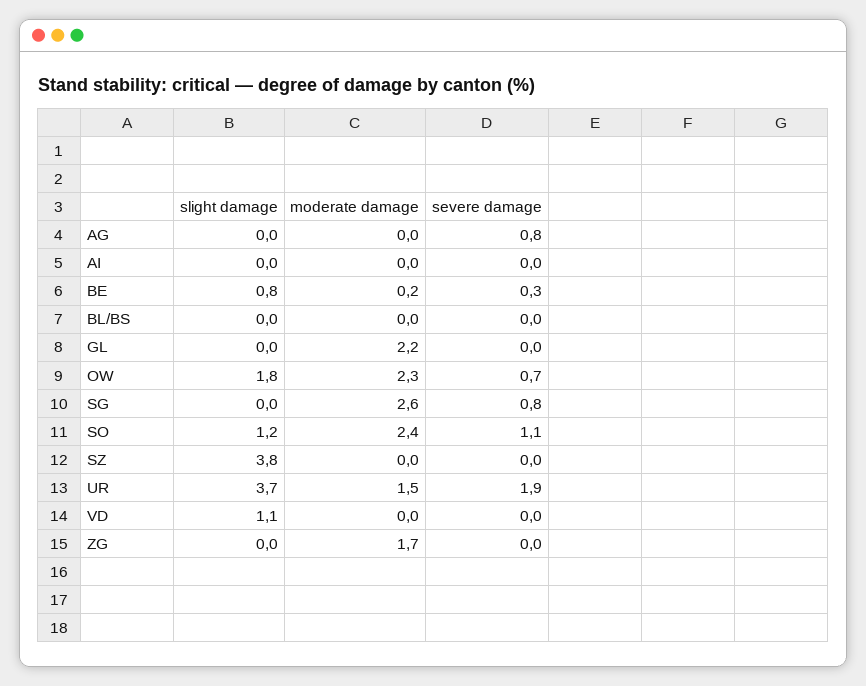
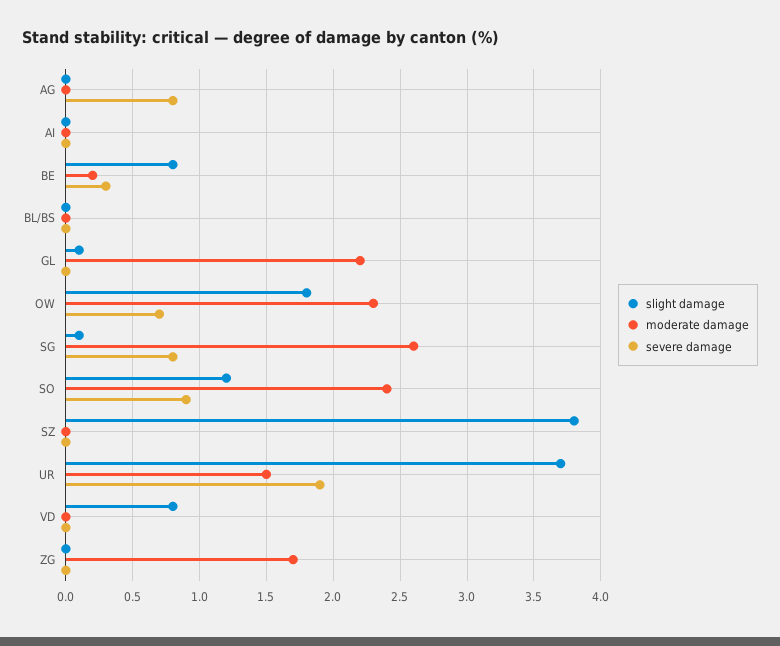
  {
    "slight damage": {
      "AG": 0,
      "AI": 0,
      "BE": 0.8,
      "BL/BS": 0,
-     "GL": 0,
+     "GL": 0.1,
      "OW": 1.8,
-     "SG": 0,
+     "SG": 0.1,
      "SO": 1.2,
      "SZ": 3.8,
      "UR": 3.7,
-     "VD": 1.1,
+     "VD": 0.8,
      "ZG": 0
    },
    "moderate damage": {
      "AG": 0,
      "AI": 0,
      "BE": 0.2,
      "BL/BS": 0,
      "GL": 2.2,
      "OW": 2.3,
      "SG": 2.6,
      "SO": 2.4,
      "SZ": 0,
      "UR": 1.5,
      "VD": 0,
      "ZG": 1.7
    },
    "severe damage": {
      "AG": 0.8,
      "AI": 0,
      "BE": 0.3,
      "BL/BS": 0,
      "GL": 0,
      "OW": 0.7,
      "SG": 0.8,
-     "SO": 1.1,
+     "SO": 0.9,
      "SZ": 0,
      "UR": 1.9,
      "VD": 0,
      "ZG": 0
    }
  }

